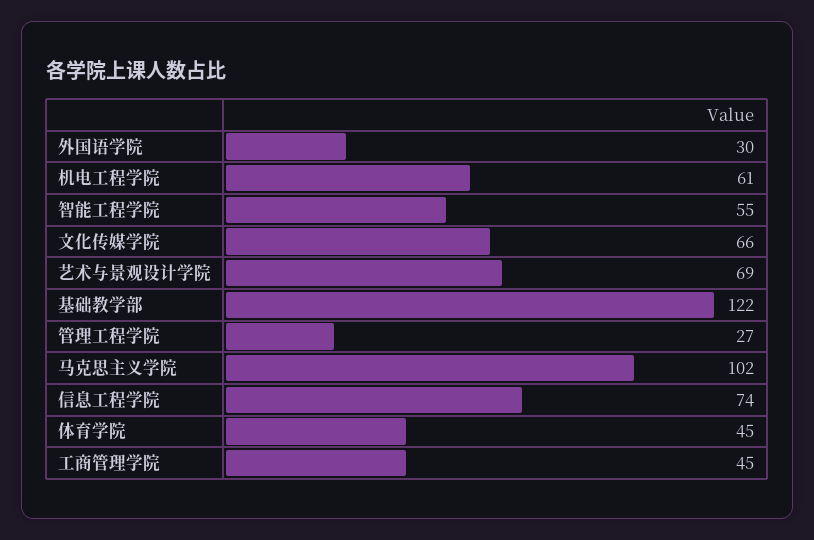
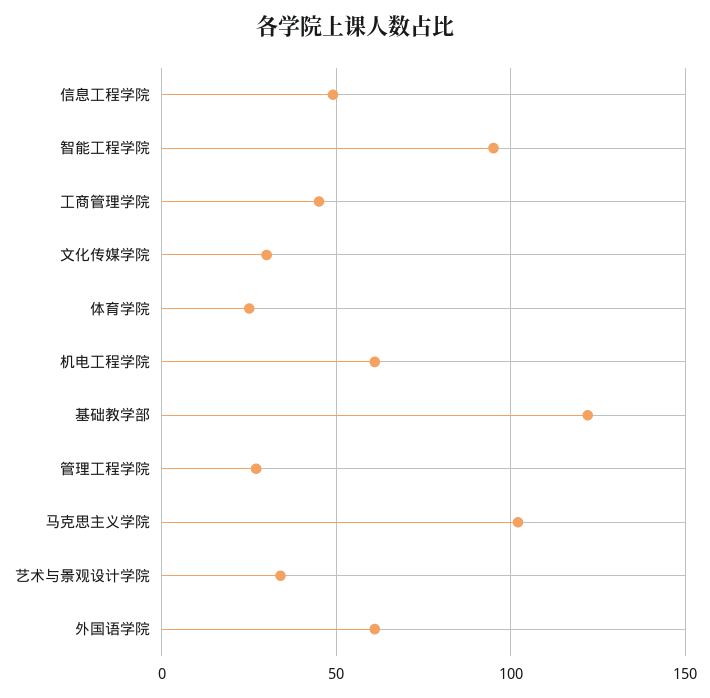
  {
-   "外国语学院": 30,
+   "外国语学院": 60,
    "机电工程学院": 61,
-   "智能工程学院": 55,
+   "智能工程学院": 95,
-   "文化传媒学院": 66,
+   "文化传媒学院": 30,
-   "艺术与景观设计学院": 69,
+   "艺术与景观设计学院": 35,
    "基础教学部": 122,
    "管理工程学院": 27,
    "马克思主义学院": 102,
-   "信息工程学院": 74,
+   "信息工程学院": 50,
-   "体育学院": 45,
+   "体育学院": 25,
    "工商管理学院": 45
  }

